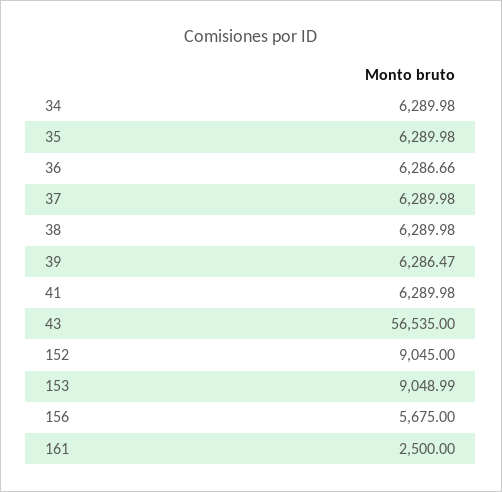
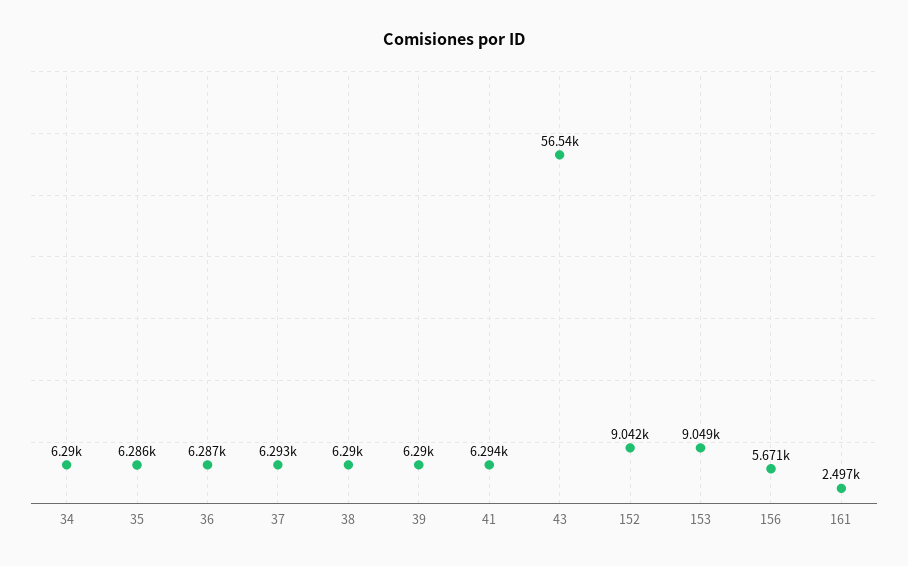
  {
    "34": 6289.98,
-   "35": 6289.98,
+   "35": 6286,
    "36": 6286.66,
-   "37": 6289.98,
+   "37": 6293,
    "38": 6289.98,
-   "39": 6286.47,
+   "39": 6290,
-   "41": 6289.98,
+   "41": 6294,
    "43": 56535,
-   "152": 9045,
+   "152": 9042,
    "153": 9048.99,
-   "156": 5675,
+   "156": 5671,
-   "161": 2500
+   "161": 2497
  }

